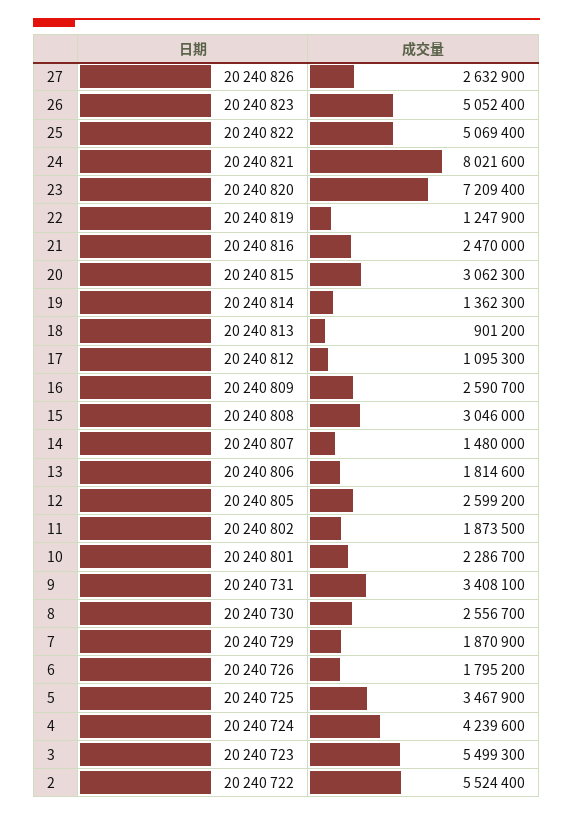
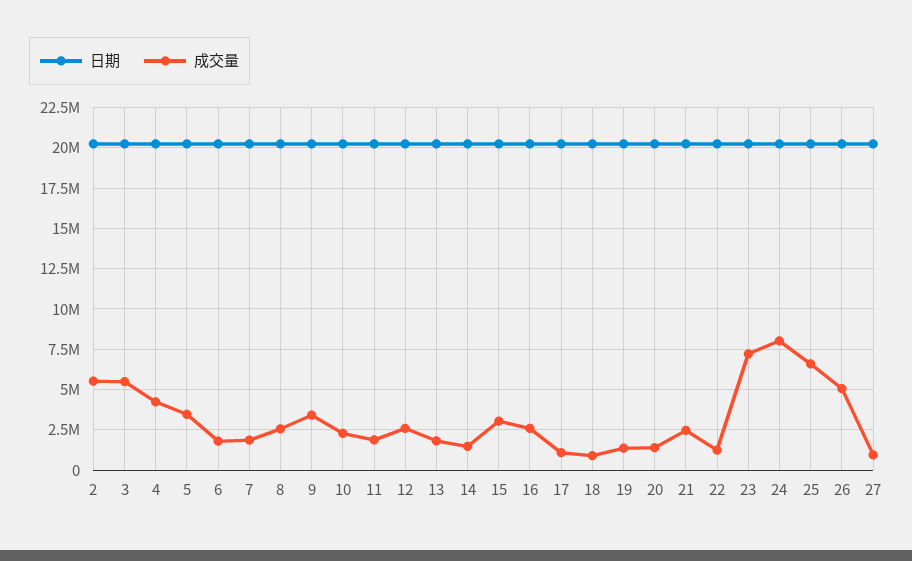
  {
    "日期": {
      "27": 20240826,
      "26": 20240823,
      "25": 20240822,
      "24": 20240821,
      "23": 20240820,
      "22": 20240819,
      "21": 20240816,
      "20": 20240815,
      "19": 20240814,
      "18": 20240813,
      "17": 20240812,
      "16": 20240809,
      "15": 20240808,
      "14": 20240807,
      "13": 20240806,
      "12": 20240805,
      "11": 20240802,
      "10": 20240801,
      "9": 20240731,
      "8": 20240730,
      "7": 20240729,
      "6": 20240726,
      "5": 20240725,
      "4": 20240724,
      "3": 20240723,
      "2": 20240722
    },
    "成交量": {
-     "27": 2632900,
+     "27": 1000000,
      "26": 5052400,
-     "25": 5069400,
+     "25": 6500000,
      "24": 8021600,
      "23": 7209400,
      "22": 1247900,
      "21": 2470000,
-     "20": 3062300,
+     "20": 1500000,
      "19": 1362300,
      "18": 901200,
      "17": 1095300,
      "16": 2590700,
      "15": 3046000,
      "14": 1480000,
      "13": 1814600,
      "12": 2599200,
      "11": 1873500,
      "10": 2286700,
      "9": 3408100,
      "8": 2556700,
      "7": 1870900,
      "6": 1795200,
      "5": 3467900,
      "4": 4239600,
      "3": 5499300,
      "2": 5524400
    }
  }

